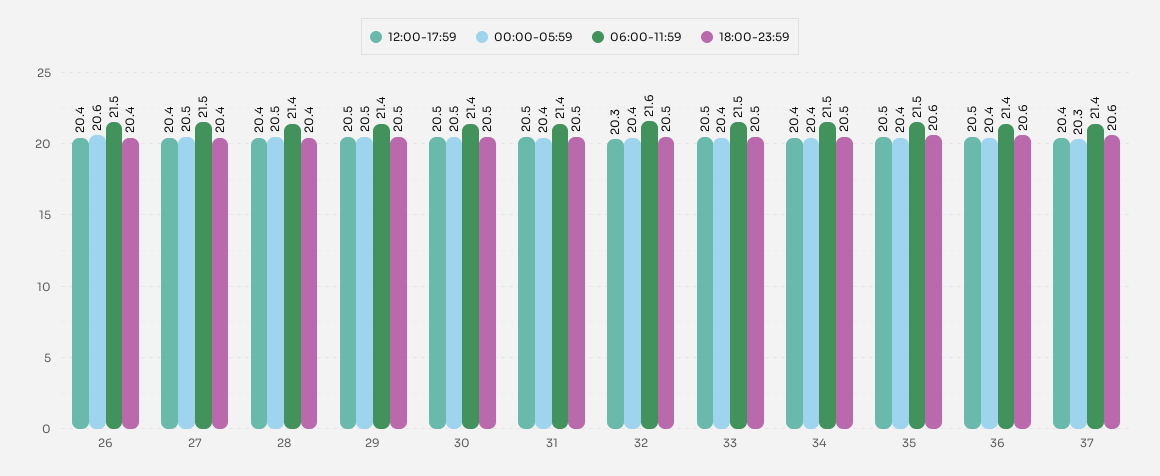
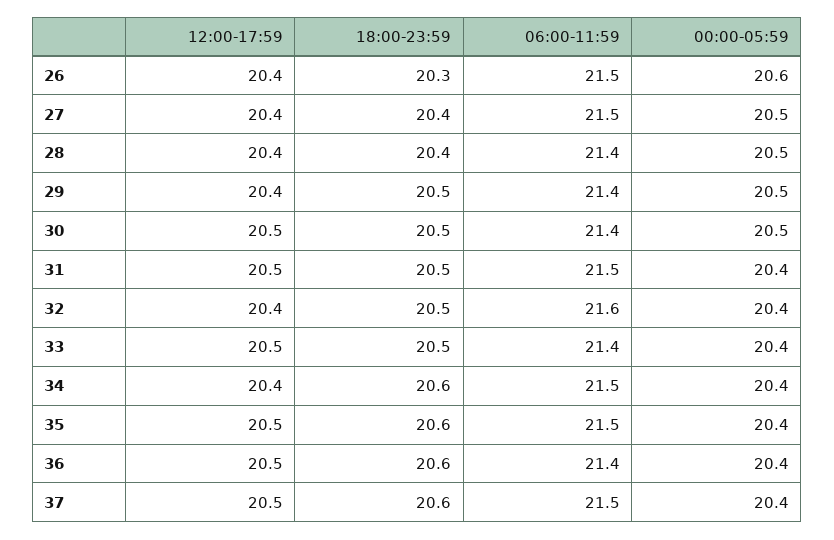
  {
    "12:00-17:59": {
      "26": 20.4,
      "27": 20.4,
      "28": 20.4,
-     "29": 20.5,
+     "29": 20.4,
      "30": 20.5,
      "31": 20.5,
-     "32": 20.3,
+     "32": 20.4,
      "33": 20.5,
      "34": 20.4,
      "35": 20.5,
      "36": 20.5,
-     "37": 20.4
+     "37": 20.5
    },
    "00:00-05:59": {
      "26": 20.6,
      "27": 20.5,
      "28": 20.5,
      "29": 20.5,
      "30": 20.5,
      "31": 20.4,
      "32": 20.4,
      "33": 20.4,
      "34": 20.4,
      "35": 20.4,
      "36": 20.4,
-     "37": 20.3
+     "37": 20.4
    },
    "06:00-11:59": {
      "26": 21.5,
      "27": 21.5,
      "28": 21.4,
      "29": 21.4,
      "30": 21.4,
-     "31": 21.4,
+     "31": 21.5,
      "32": 21.6,
-     "33": 21.5,
+     "33": 21.4,
      "34": 21.5,
      "35": 21.5,
      "36": 21.4,
-     "37": 21.4
+     "37": 21.5
    },
    "18:00-23:59": {
-     "26": 20.4,
+     "26": 20.3,
      "27": 20.4,
      "28": 20.4,
      "29": 20.5,
      "30": 20.5,
      "31": 20.5,
      "32": 20.5,
      "33": 20.5,
-     "34": 20.5,
+     "34": 20.6,
      "35": 20.6,
      "36": 20.6,
      "37": 20.6
    }
  }

